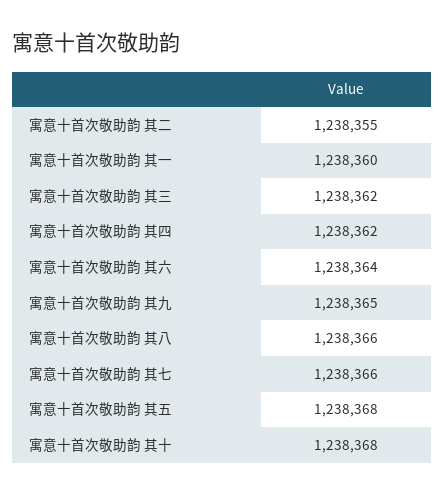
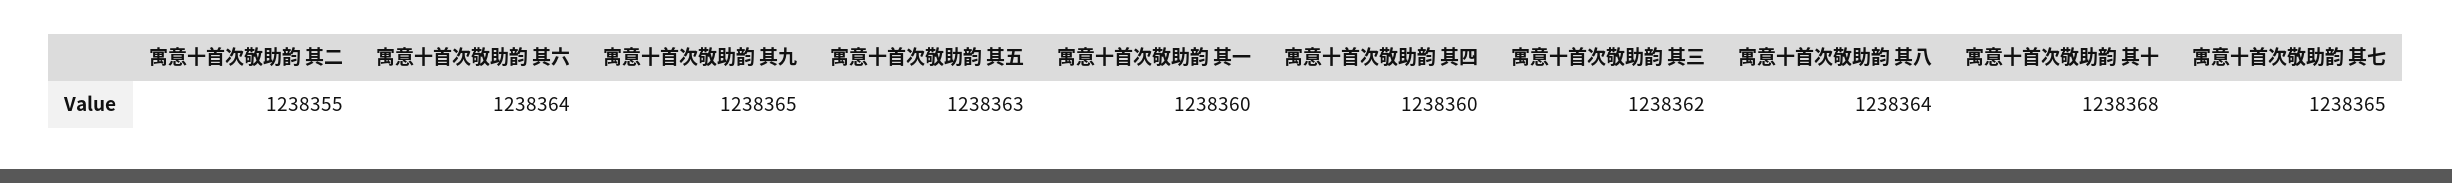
  {
    "寓意十首次敬助韵 其二": 1238355,
    "寓意十首次敬助韵 其一": 1238360,
    "寓意十首次敬助韵 其三": 1238362,
-   "寓意十首次敬助韵 其四": 1238362,
+   "寓意十首次敬助韵 其四": 1238360,
    "寓意十首次敬助韵 其六": 1238364,
    "寓意十首次敬助韵 其九": 1238365,
-   "寓意十首次敬助韵 其八": 1238366,
+   "寓意十首次敬助韵 其八": 1238364,
-   "寓意十首次敬助韵 其七": 1238366,
+   "寓意十首次敬助韵 其七": 1238365,
-   "寓意十首次敬助韵 其五": 1238368,
+   "寓意十首次敬助韵 其五": 1238363,
    "寓意十首次敬助韵 其十": 1238368
  }

